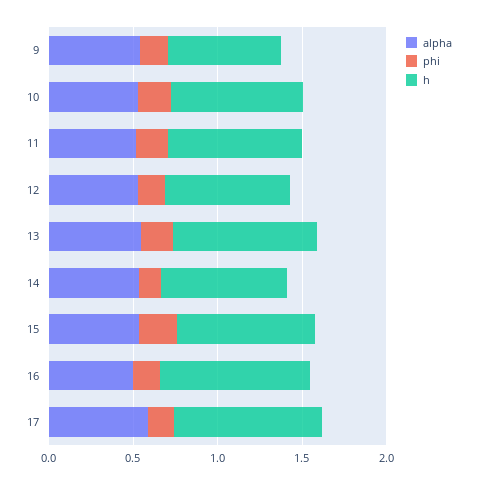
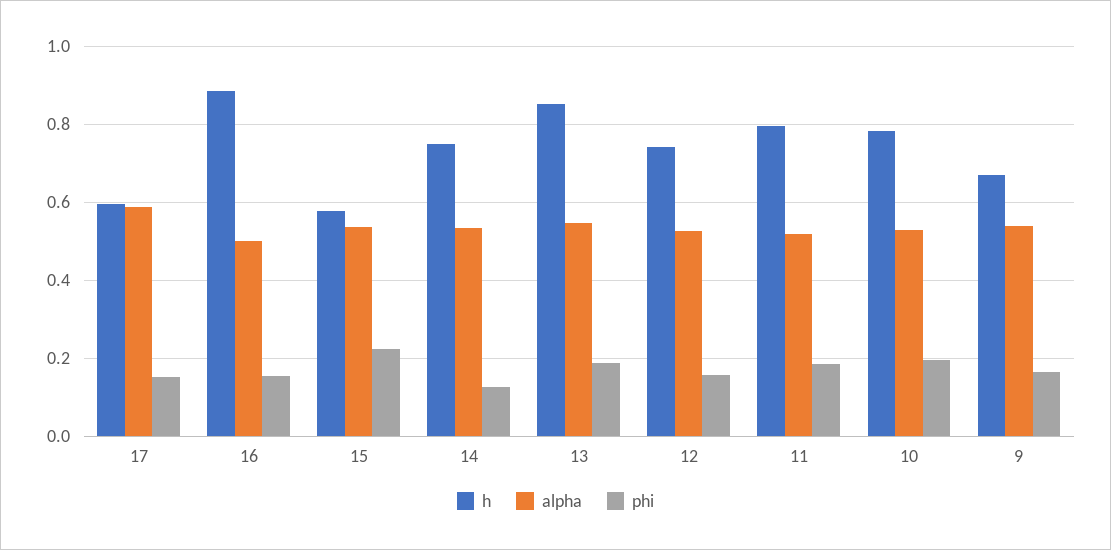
  {
    "alpha": {
      "9": 0.54,
      "10": 0.54,
      "11": 0.52,
      "12": 0.52,
      "13": 0.54,
      "14": 0.54,
      "15": 0.54,
      "16": 0.5,
      "17": 0.58
    },
    "phi": {
      "9": 0.16,
      "10": 0.2,
      "11": 0.18,
      "12": 0.16,
      "13": 0.18,
      "14": 0.12,
      "15": 0.22,
      "16": 0.16,
      "17": 0.16
    },
    "h": {
      "9": 0.68,
      "10": 0.78,
      "11": 0.8,
      "12": 0.74,
      "13": 0.86,
      "14": 0.76,
-     "15": 0.8,
+     "15": 0.58,
      "16": 0.88,
-     "17": 0.9
+     "17": 0.6
    }
  }

